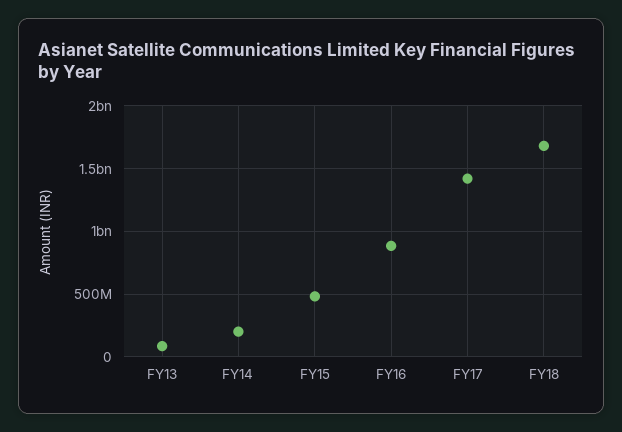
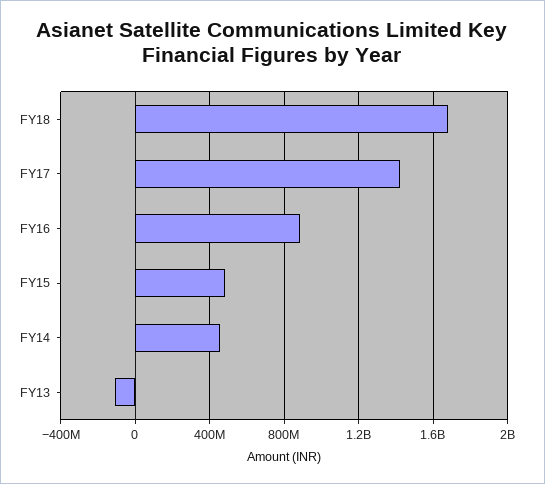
  {
-   "FY13": 100000000,
+   "FY13": -100000000,
-   "FY14": 200000000,
+   "FY14": 450000000,
    "FY15": 500000000,
    "FY16": 900000000,
    "FY17": 1400000000,
    "FY18": 1700000000
  }

